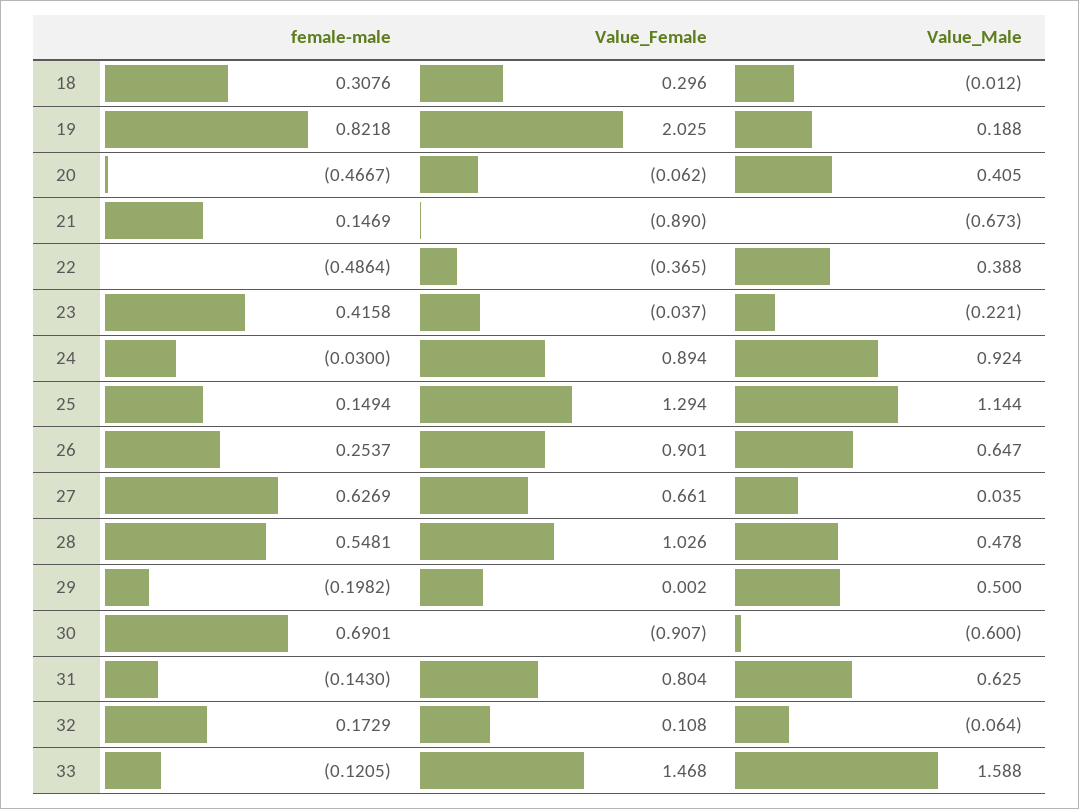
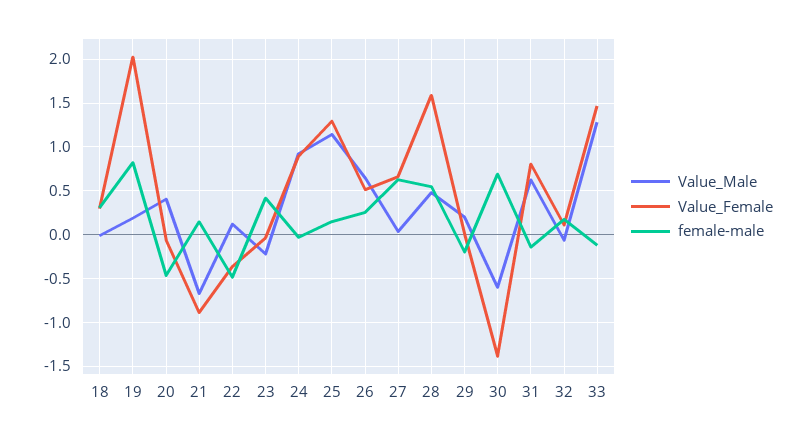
  {
    "female-male": {
      "18": 0.3076,
      "19": 0.8218,
      "20": -0.4667,
      "21": 0.1469,
      "22": -0.4864,
      "23": 0.4158,
      "24": -0.03,
      "25": 0.1494,
      "26": 0.2537,
      "27": 0.6269,
      "28": 0.5481,
      "29": -0.1982,
      "30": 0.6901,
      "31": -0.143,
      "32": 0.1729,
      "33": -0.1205
    },
    "Value_Female": {
      "18": 0.296,
      "19": 2.025,
      "20": -0.062,
      "21": -0.89,
      "22": -0.365,
      "23": -0.037,
      "24": 0.894,
      "25": 1.294,
-     "26": 0.901,
+     "26": 0.5,
      "27": 0.661,
-     "28": 1.026,
+     "28": 1.6,
      "29": 0.002,
-     "30": -0.907,
+     "30": -1.4,
      "31": 0.804,
      "32": 0.108,
      "33": 1.468
    },
    "Value_Male": {
      "18": -0.012,
      "19": 0.188,
      "20": 0.405,
      "21": -0.673,
-     "22": 0.388,
+     "22": 0.1,
      "23": -0.221,
      "24": 0.924,
      "25": 1.144,
      "26": 0.647,
      "27": 0.035,
      "28": 0.478,
-     "29": 0.5,
+     "29": 0.2,
      "30": -0.6,
      "31": 0.625,
      "32": -0.064,
-     "33": 1.588
+     "33": 1.3
    }
  }

